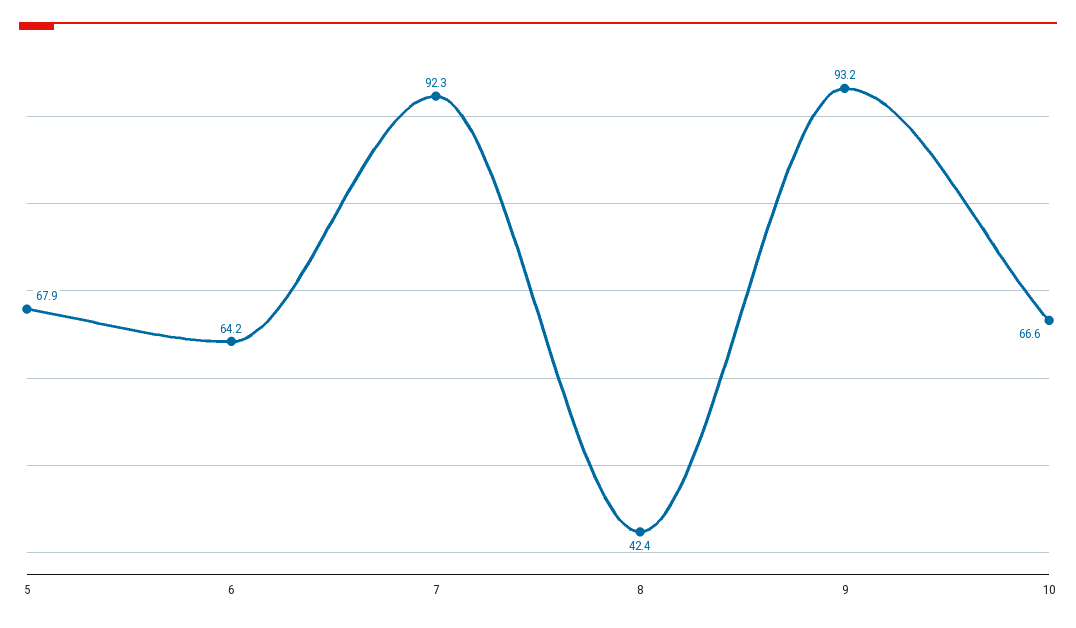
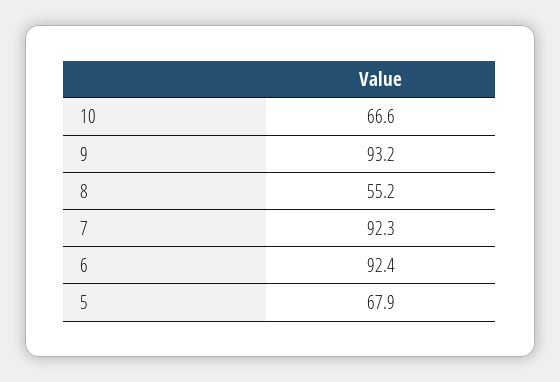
  {
    "5": 67.9,
-   "6": 64.2,
+   "6": 92.4,
    "7": 92.3,
-   "8": 42.4,
+   "8": 55.2,
    "9": 93.2,
    "10": 66.6
  }

